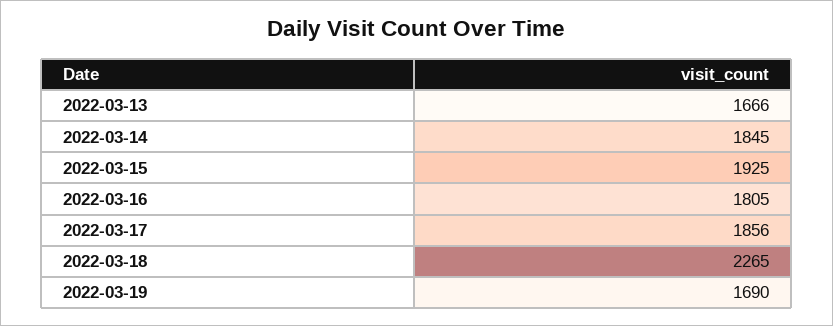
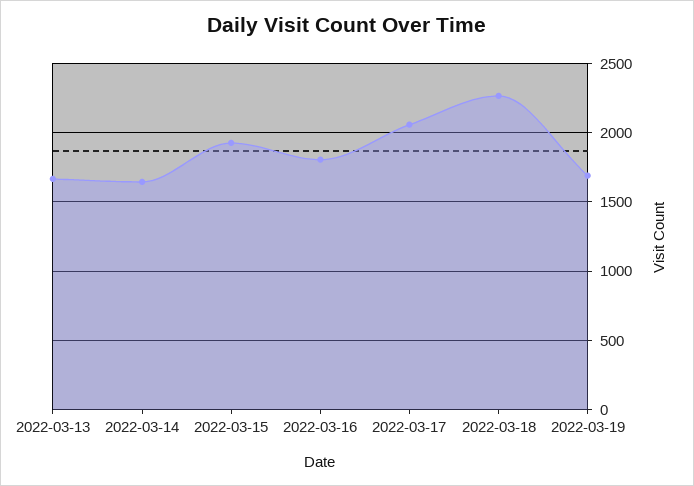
  {
    "2022-03-13": 1666,
-   "2022-03-14": 1845,
+   "2022-03-14": 1650,
    "2022-03-15": 1925,
    "2022-03-16": 1805,
-   "2022-03-17": 1856,
+   "2022-03-17": 2050,
    "2022-03-18": 2265,
    "2022-03-19": 1690
  }

